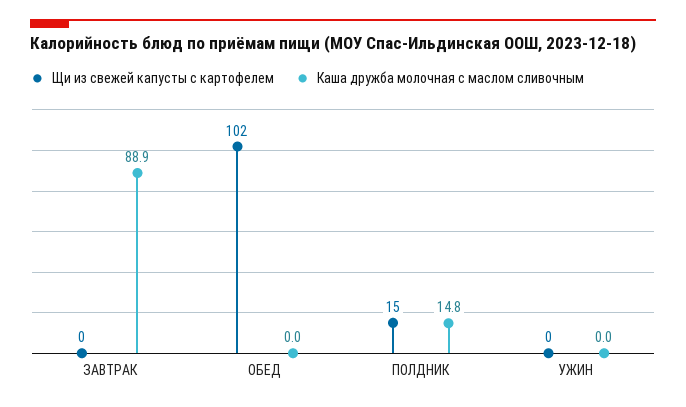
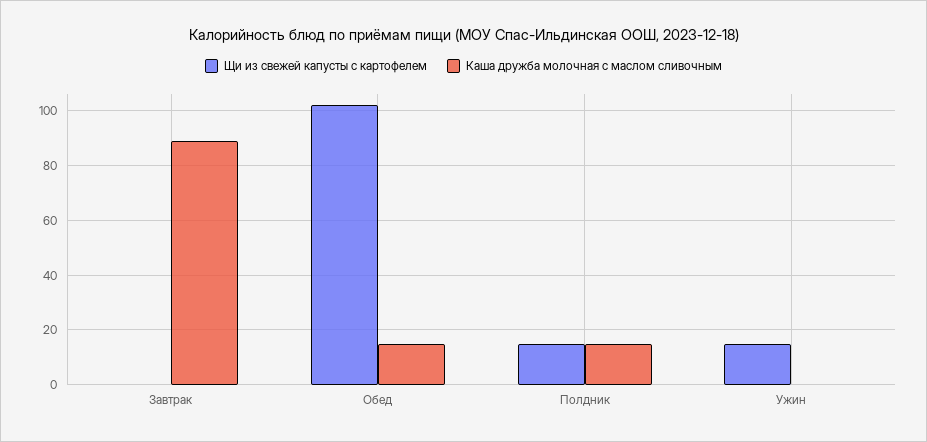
  {
    "Щи из свежей капусты с картофелем": {
      "ЗАВТРАК": 0,
      "ОБЕД": 102,
      "ПОЛДНИК": 15,
-     "УЖИН": 0
+     "УЖИН": 15
    },
    "Каша дружба молочная с маслом сливочным": {
      "ЗАВТРАК": 88.9,
-     "ОБЕД": 0,
+     "ОБЕД": 15,
      "ПОЛДНИК": 14.8,
      "УЖИН": 0
    }
  }

